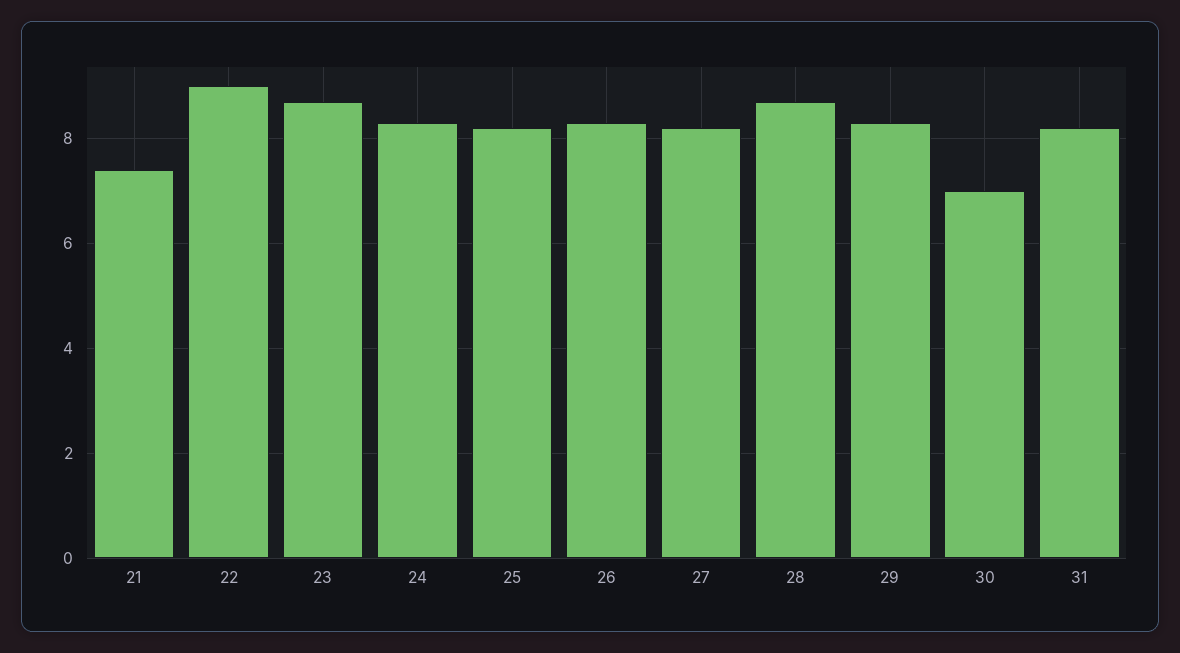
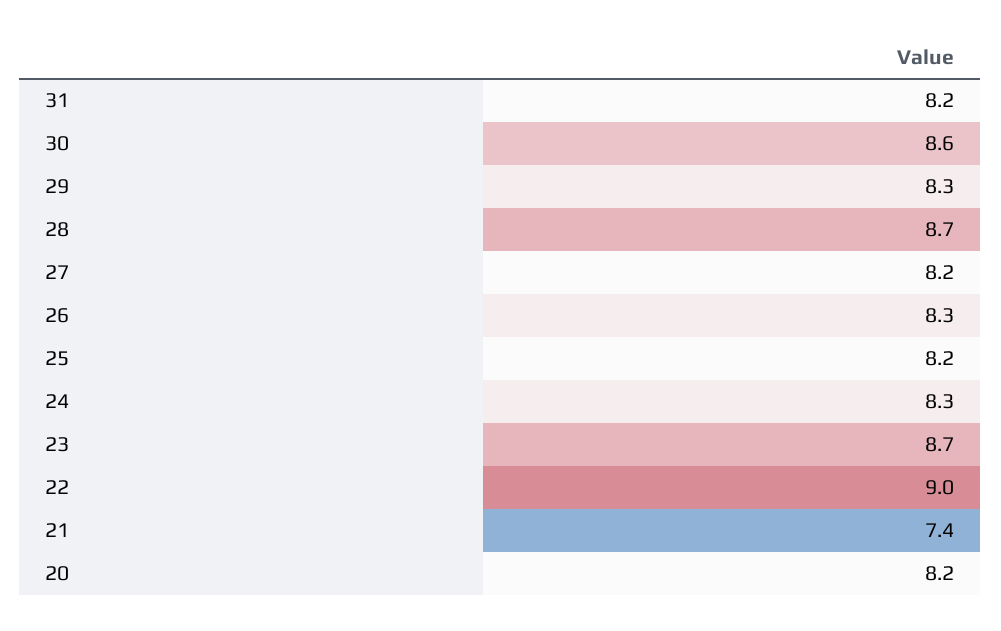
  {
    "21": 7.4,
    "22": 9,
    "23": 8.7,
    "24": 8.3,
    "25": 8.2,
    "26": 8.3,
    "27": 8.2,
    "28": 8.7,
    "29": 8.3,
-   "30": 7,
+   "30": 8.6,
-   "31": 8.2
+   "31": 8.2,
+   "20": 8.2
  }

